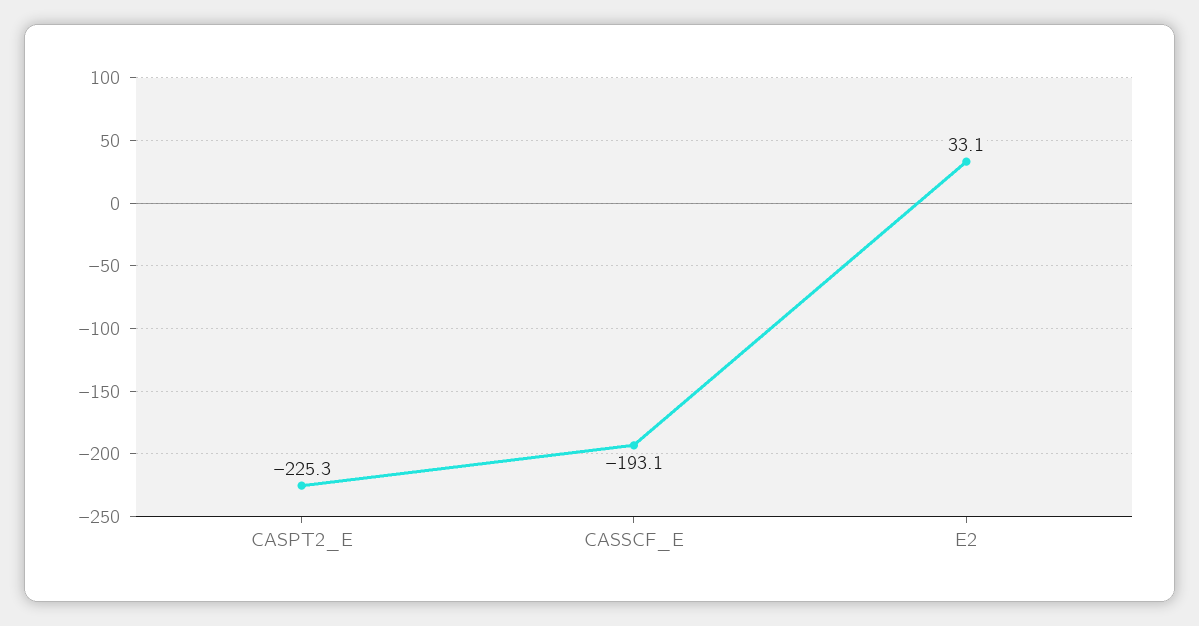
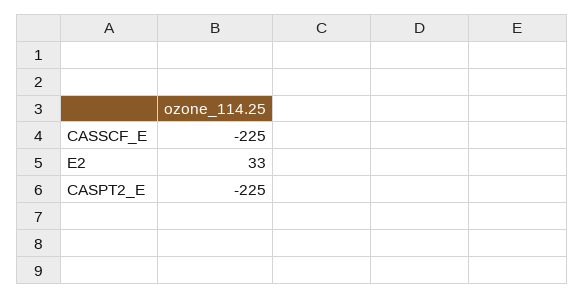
  {
    "CASPT2_E": -225.3,
-   "CASSCF_E": -193.1,
+   "CASSCF_E": -225,
    "E2": 33.1
  }

